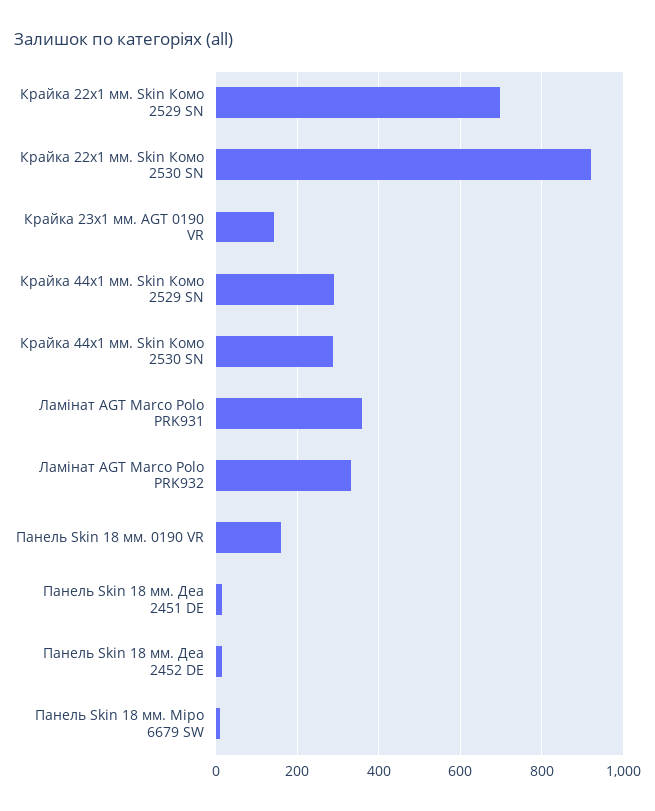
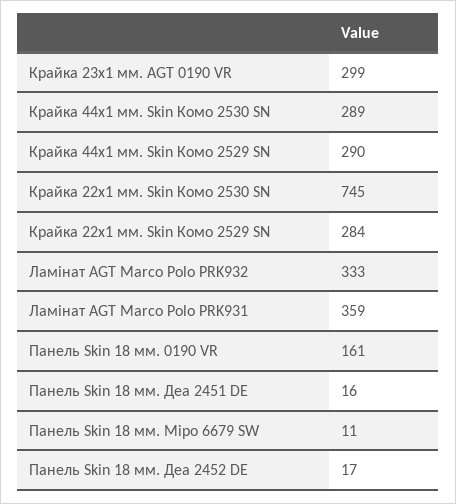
  {
-   "Крайка 22x1 мм. Skin Комо 2529 SN": 700,
+   "Крайка 22x1 мм. Skin Комо 2529 SN": 284,
-   "Крайка 22x1 мм. Skin Комо 2530 SN": 920,
+   "Крайка 22x1 мм. Skin Комо 2530 SN": 745,
-   "Крайка 23x1 мм. AGT 0190 VR": 140,
+   "Крайка 23x1 мм. AGT 0190 VR": 299,
    "Крайка 44x1 мм. Skin Комо 2529 SN": 290,
    "Крайка 44x1 мм. Skin Комо 2530 SN": 289,
    "Ламінат AGT Marco Polo PRK931": 359,
    "Ламінат AGT Marco Polo PRK932": 333,
    "Панель Skin 18 мм. 0190 VR": 161,
    "Панель Skin 18 мм. Деа 2451 DE": 16,
    "Панель Skin 18 мм. Деа 2452 DE": 17,
    "Панель Skin 18 мм. Міро 6679 SW": 11
  }

